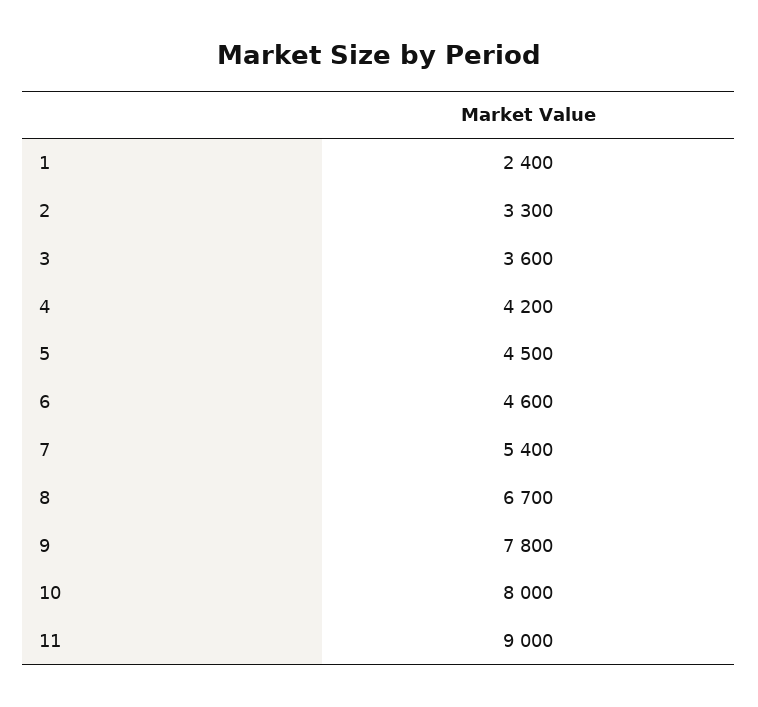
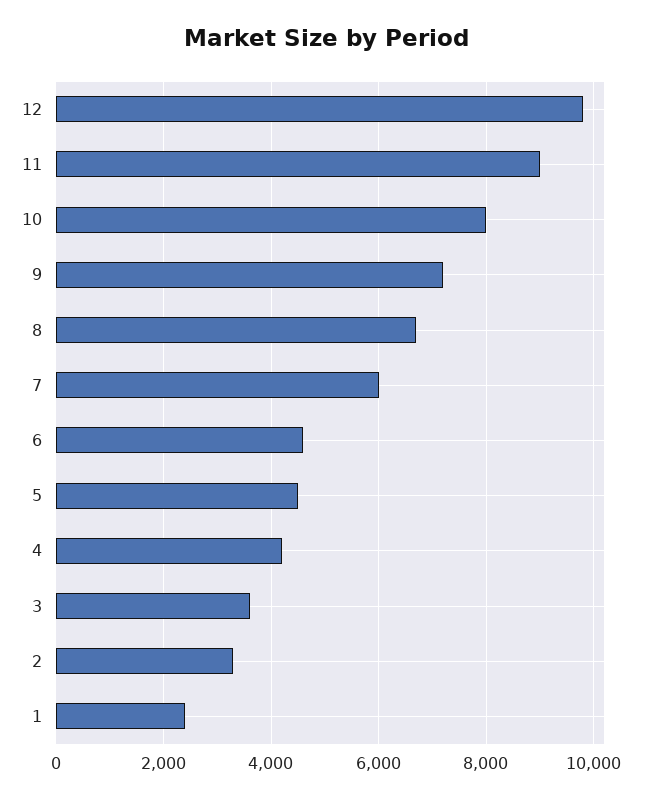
  {
    "1": 2400,
    "2": 3300,
    "3": 3600,
    "4": 4200,
    "5": 4500,
    "6": 4600,
-   "7": 5400,
+   "7": 6000,
    "8": 6700,
-   "9": 7800,
+   "9": 7200,
    "10": 8000,
-   "11": 9000
+   "11": 9000,
+   "12": 9800
  }

